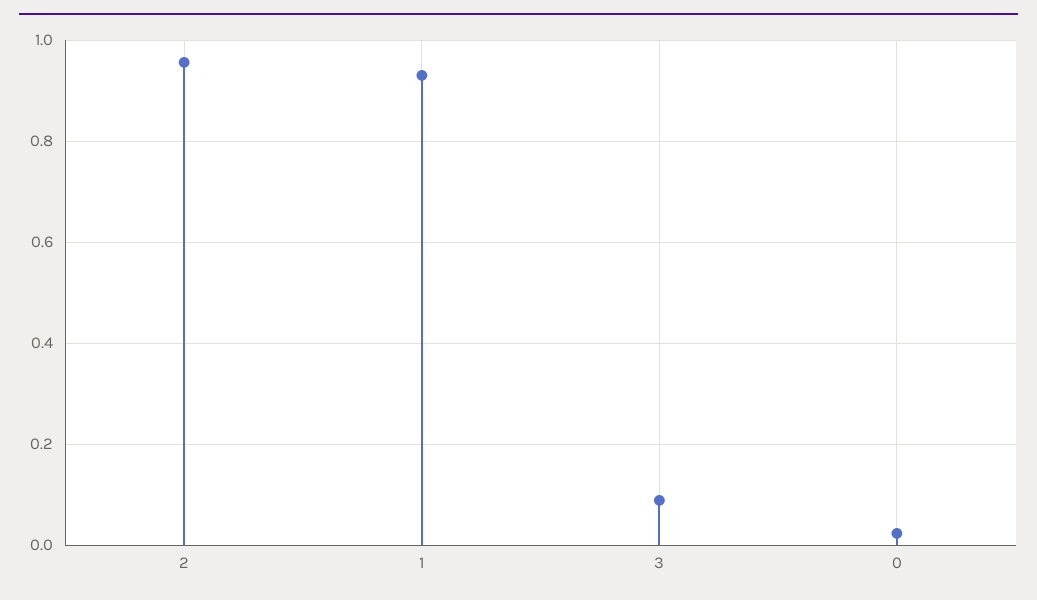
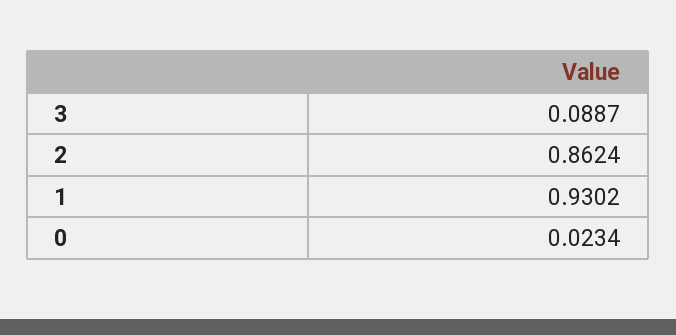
  {
-   "2": 0.96,
+   "2": 0.8624,
    "1": 0.9302,
    "3": 0.0887,
    "0": 0.0234
  }

